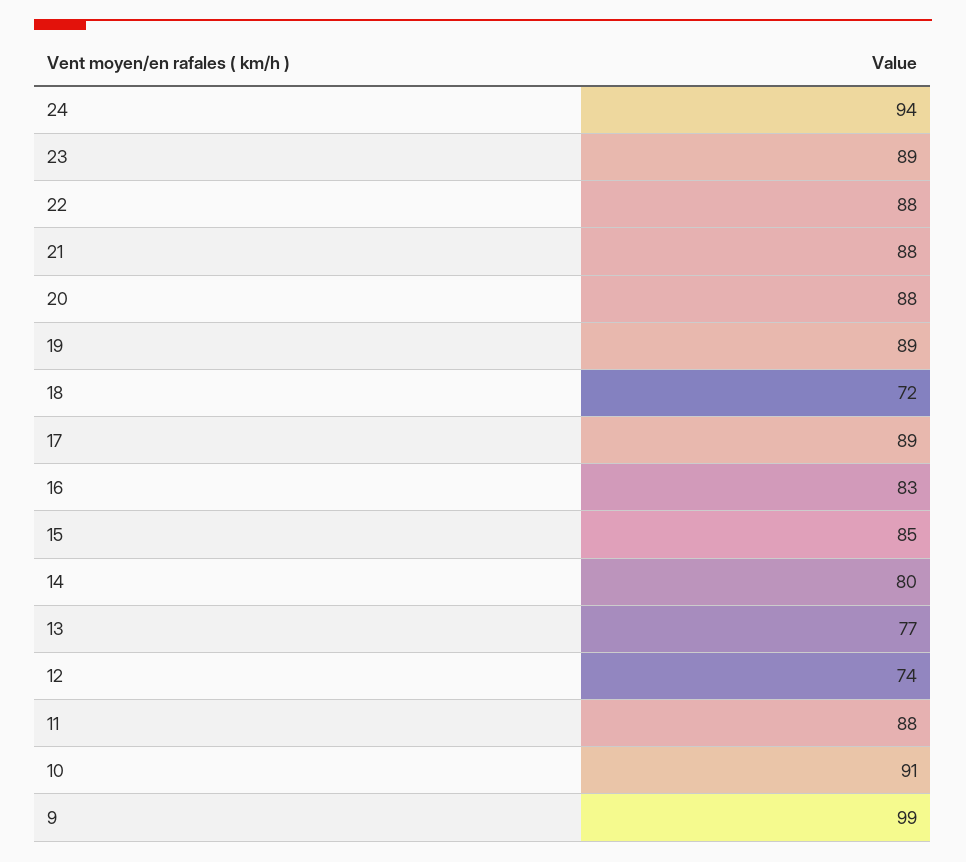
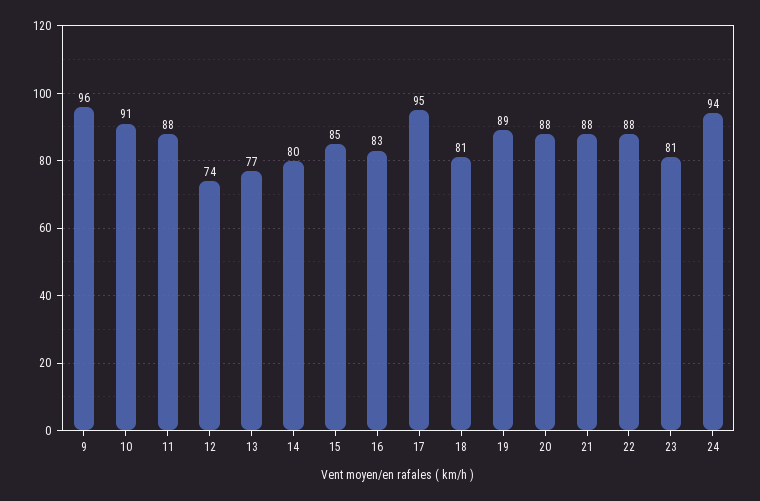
  {
    "24": 94,
-   "23": 89,
+   "23": 81,
    "22": 88,
    "21": 88,
    "20": 88,
    "19": 89,
-   "18": 72,
+   "18": 81,
-   "17": 89,
+   "17": 95,
    "16": 83,
    "15": 85,
    "14": 80,
    "13": 77,
    "12": 74,
    "11": 88,
    "10": 91,
-   "9": 99
+   "9": 96
  }

